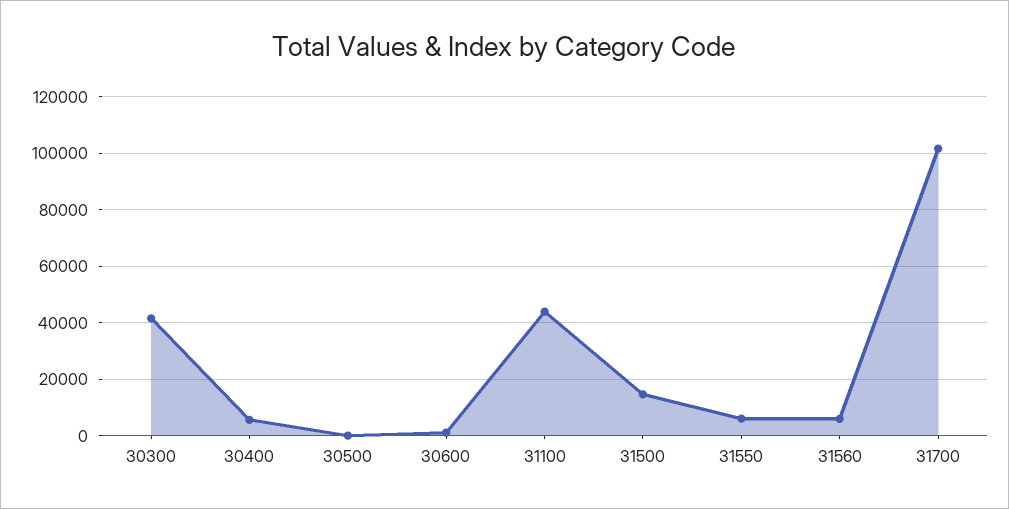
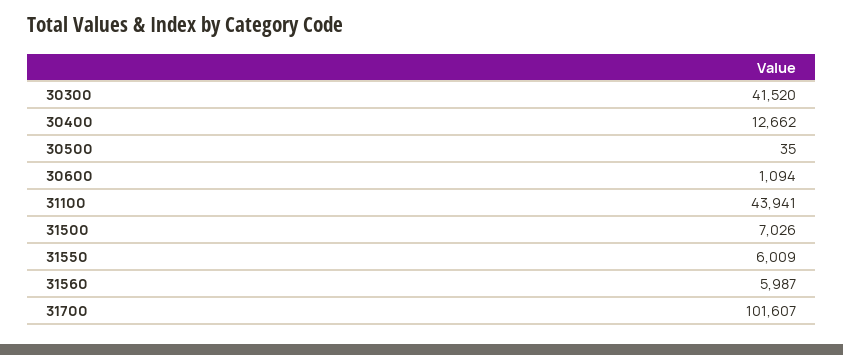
  {
    "30300": 41520,
-   "30400": 5000,
+   "30400": 12662,
    "30500": 35,
    "30600": 1094,
    "31100": 43941,
-   "31500": 15000,
+   "31500": 7026,
    "31550": 6009,
    "31560": 5987,
    "31700": 101607
  }

